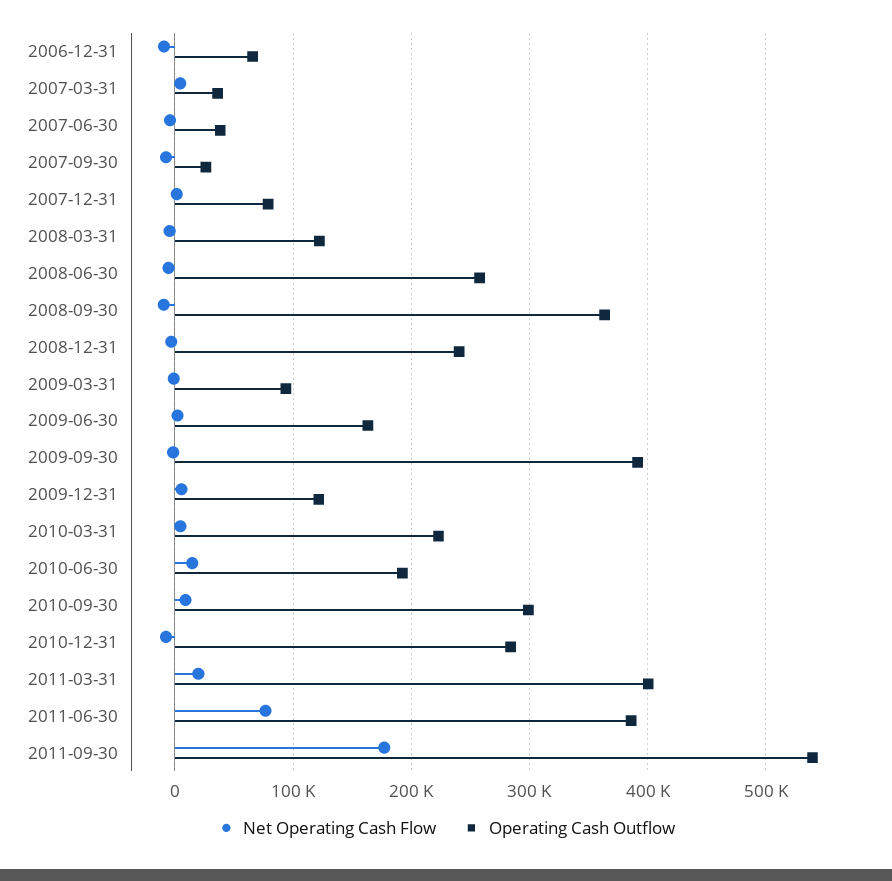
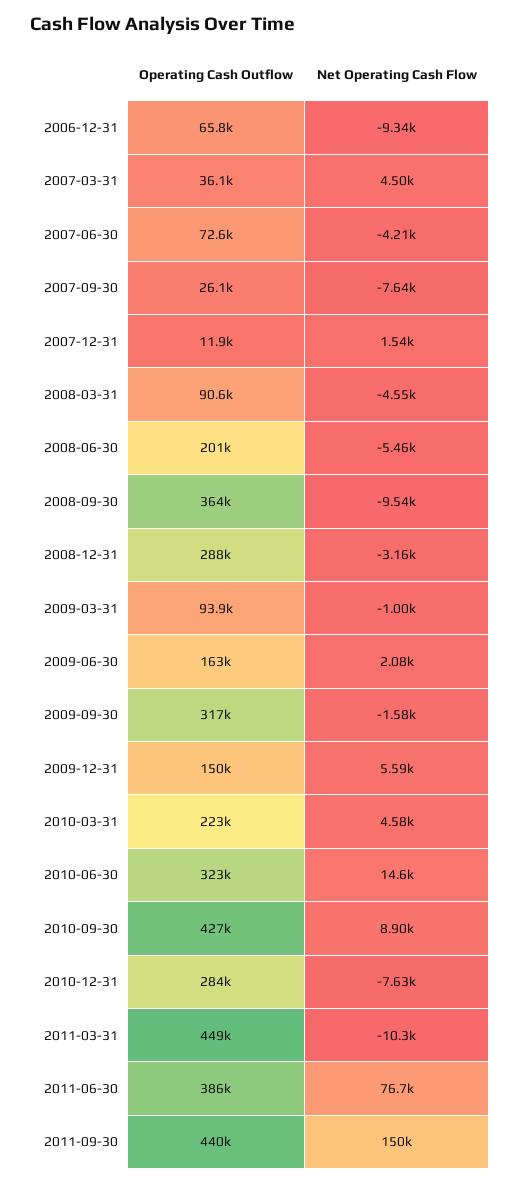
  {
    "Net Operating Cash Flow": {
      "2006-12-31": -9340,
      "2007-03-31": 4500,
      "2007-06-30": -4210,
      "2007-09-30": -7640,
      "2007-12-31": 1540,
      "2008-03-31": -4550,
      "2008-06-30": -5460,
      "2008-09-30": -9540,
      "2008-12-31": -3160,
      "2009-03-31": -1000,
      "2009-06-30": 2080,
      "2009-09-30": -1580,
      "2009-12-31": 5590,
      "2010-03-31": 4580,
      "2010-06-30": 14600,
      "2010-09-30": 8900,
      "2010-12-31": -7630,
-     "2011-03-31": 20000,
+     "2011-03-31": -10300,
      "2011-06-30": 76700,
-     "2011-09-30": 180000
+     "2011-09-30": 150000
    },
    "Operating Cash Outflow": {
      "2006-12-31": 65800,
      "2007-03-31": 36100,
-     "2007-06-30": 40000,
+     "2007-06-30": 72600,
      "2007-09-30": 26100,
-     "2007-12-31": 80000,
+     "2007-12-31": 11900,
-     "2008-03-31": 120000,
+     "2008-03-31": 90600,
-     "2008-06-30": 260000,
+     "2008-06-30": 201000,
      "2008-09-30": 364000,
-     "2008-12-31": 240000,
+     "2008-12-31": 288000,
      "2009-03-31": 93900,
      "2009-06-30": 163000,
-     "2009-09-30": 390000,
+     "2009-09-30": 317000,
-     "2009-12-31": 120000,
+     "2009-12-31": 150000,
      "2010-03-31": 223000,
-     "2010-06-30": 190000,
+     "2010-06-30": 323000,
-     "2010-09-30": 300000,
+     "2010-09-30": 427000,
      "2010-12-31": 284000,
-     "2011-03-31": 400000,
+     "2011-03-31": 449000,
      "2011-06-30": 386000,
-     "2011-09-30": 540000
+     "2011-09-30": 440000
    }
  }

